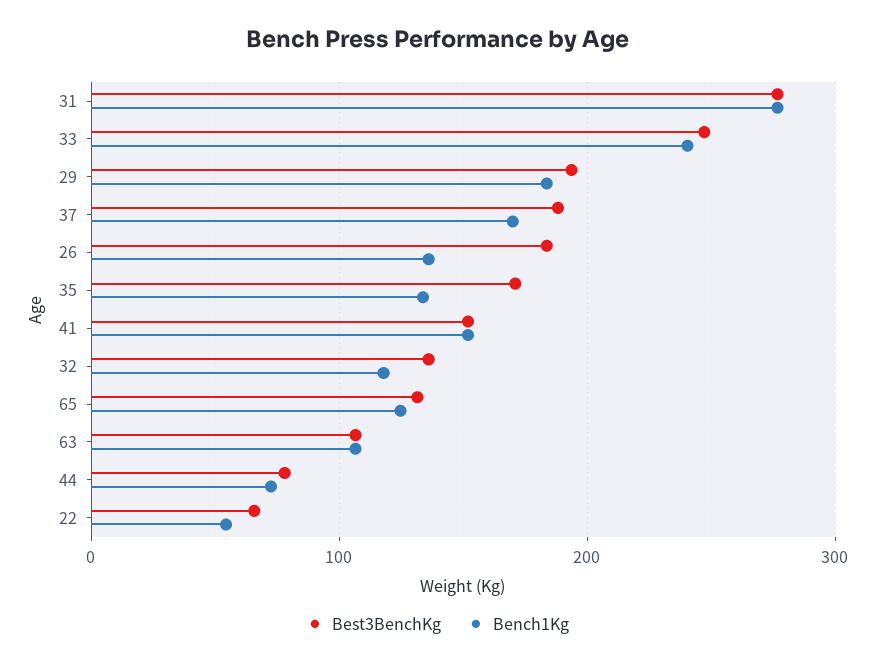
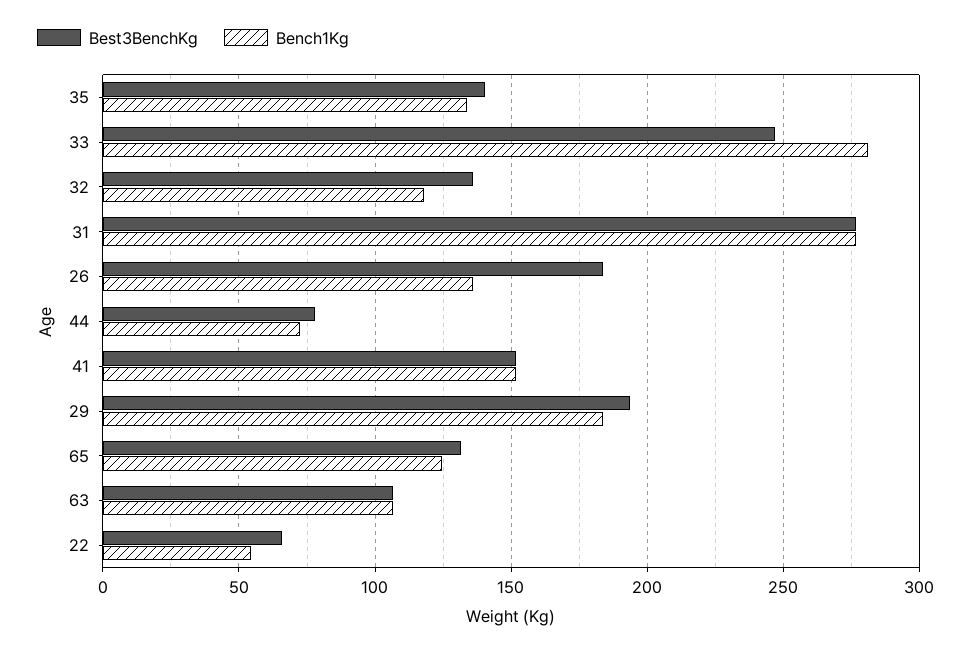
  {
    "Best3BenchKg": {
      "31": 275,
      "33": 245,
      "29": 195,
-     "37": 190,
      "26": 185,
-     "35": 170,
+     "35": 140,
      "41": 150,
      "32": 135,
      "65": 130,
      "63": 105,
      "44": 80,
      "22": 65
    },
    "Bench1Kg": {
      "31": 275,
-     "33": 240,
+     "33": 280,
      "29": 185,
-     "37": 170,
      "26": 135,
      "35": 135,
      "41": 150,
      "32": 120,
      "65": 125,
      "63": 105,
      "44": 75,
      "22": 55
    }
  }

